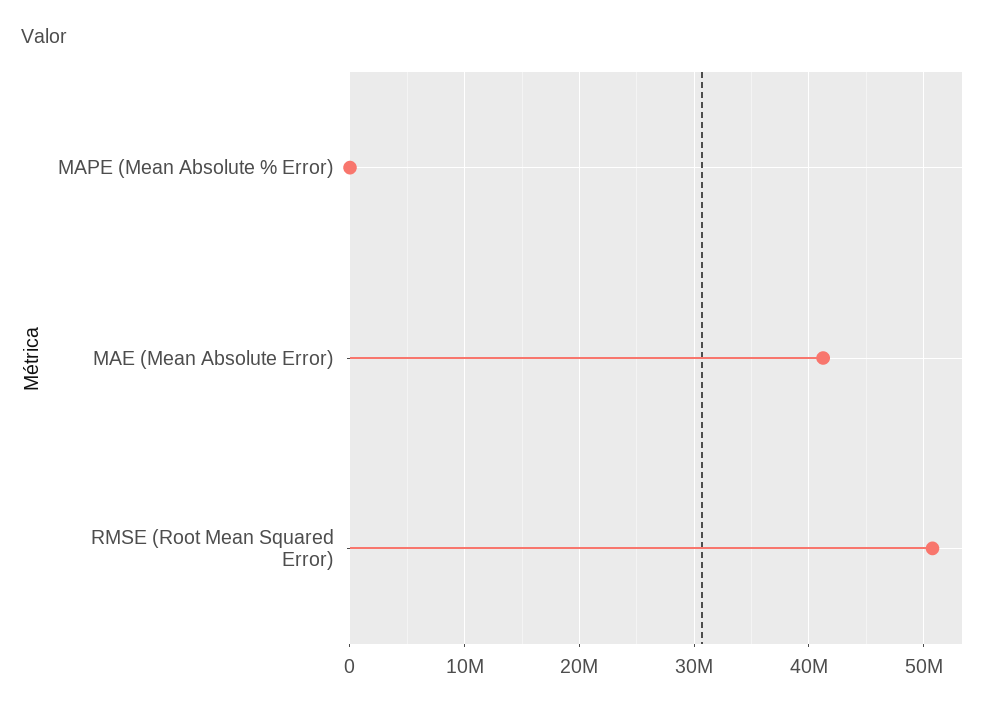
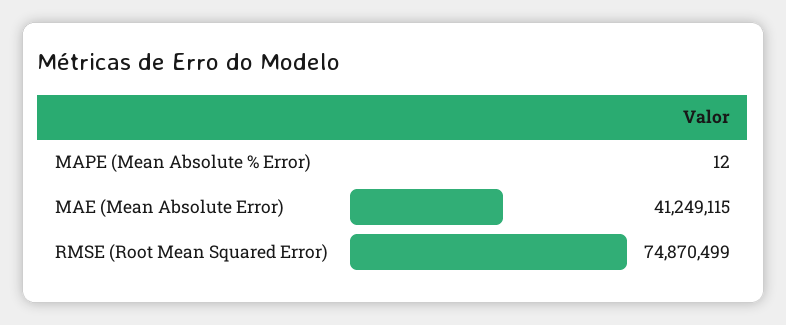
  {
    "MAPE (Mean Absolute % Error)": 12,
    "MAE (Mean Absolute Error)": 41249115,
-   "RMSE (Root Mean Squared Error)": 51000000
+   "RMSE (Root Mean Squared Error)": 74870499
  }

